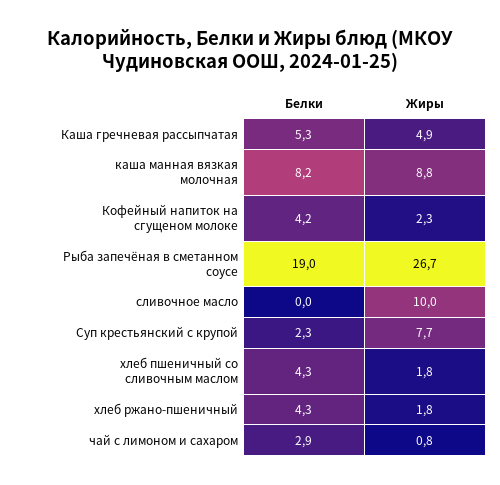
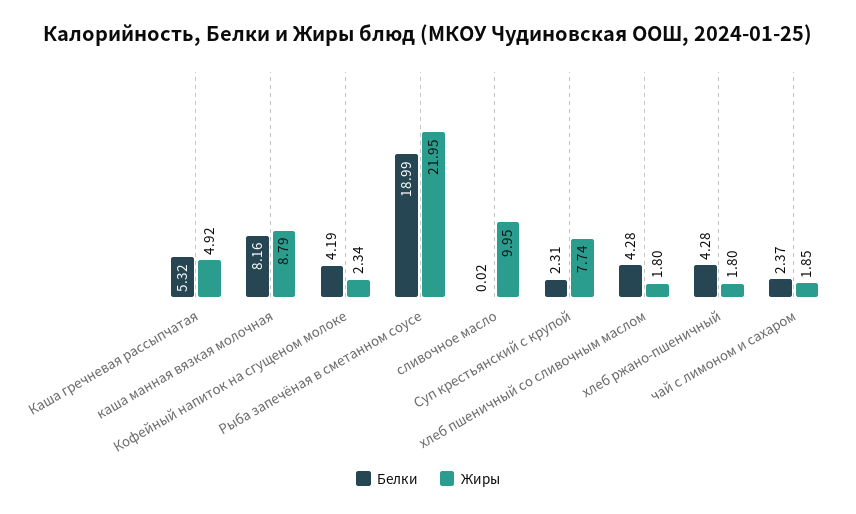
  {
    "Белки": {
      "Каша гречневая рассыпчатая": 5.32,
      "каша манная вязкая молочная": 8.16,
      "Кофейный напиток на сгущеном молоке": 4.19,
      "Рыба запечёная в сметанном соусе": 18.99,
      "сливочное масло": 0.02,
      "Суп крестьянский с крупой": 2.31,
      "хлеб пшеничный со сливочным маслом": 4.28,
      "хлеб ржано-пшеничный": 4.28,
-     "чай с лимоном и сахаром": 2.9
+     "чай с лимоном и сахаром": 2.37
    },
    "Жиры": {
      "Каша гречневая рассыпчатая": 4.92,
      "каша манная вязкая молочная": 8.79,
      "Кофейный напиток на сгущеном молоке": 2.34,
-     "Рыба запечёная в сметанном соусе": 26.7,
+     "Рыба запечёная в сметанном соусе": 21.95,
      "сливочное масло": 9.95,
      "Суп крестьянский с крупой": 7.74,
      "хлеб пшеничный со сливочным маслом": 1.8,
      "хлеб ржано-пшеничный": 1.8,
-     "чай с лимоном и сахаром": 0.8
+     "чай с лимоном и сахаром": 1.85
    }
  }

